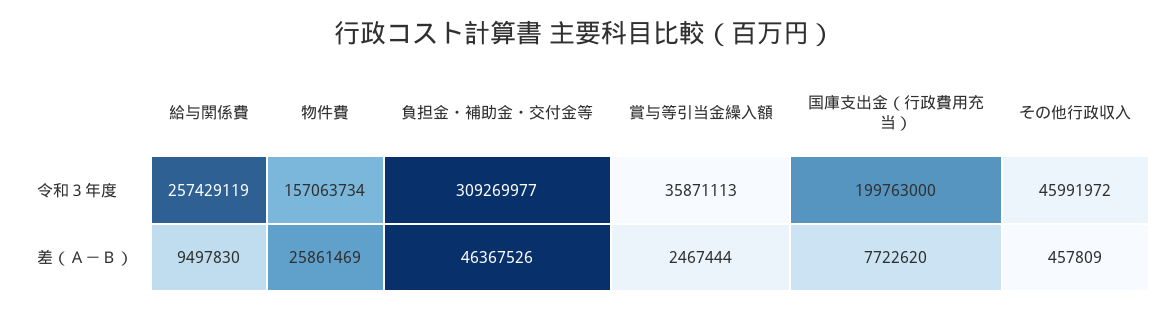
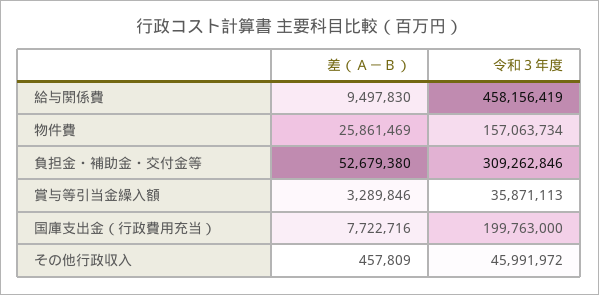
  {
    "給与関係費": {
-     "令和３年度": 257429119,
+     "令和３年度": 458156419,
      "差（Ａ－Ｂ）": 9497830
    },
    "物件費": {
      "令和３年度": 157063734,
      "差（Ａ－Ｂ）": 25861469
    },
    "負担金・補助金・交付金等": {
-     "令和３年度": 309269977,
+     "令和３年度": 309262846,
-     "差（Ａ－Ｂ）": 46367526
+     "差（Ａ－Ｂ）": 52679380
    },
    "賞与等引当金繰入額": {
      "令和３年度": 35871113,
-     "差（Ａ－Ｂ）": 2467444
+     "差（Ａ－Ｂ）": 3289846
    },
    "国庫支出金（行政費用充当）": {
      "令和３年度": 199763000,
-     "差（Ａ－Ｂ）": 7722620
+     "差（Ａ－Ｂ）": 7722716
    },
    "その他行政収入": {
      "令和３年度": 45991972,
      "差（Ａ－Ｂ）": 457809
    }
  }

